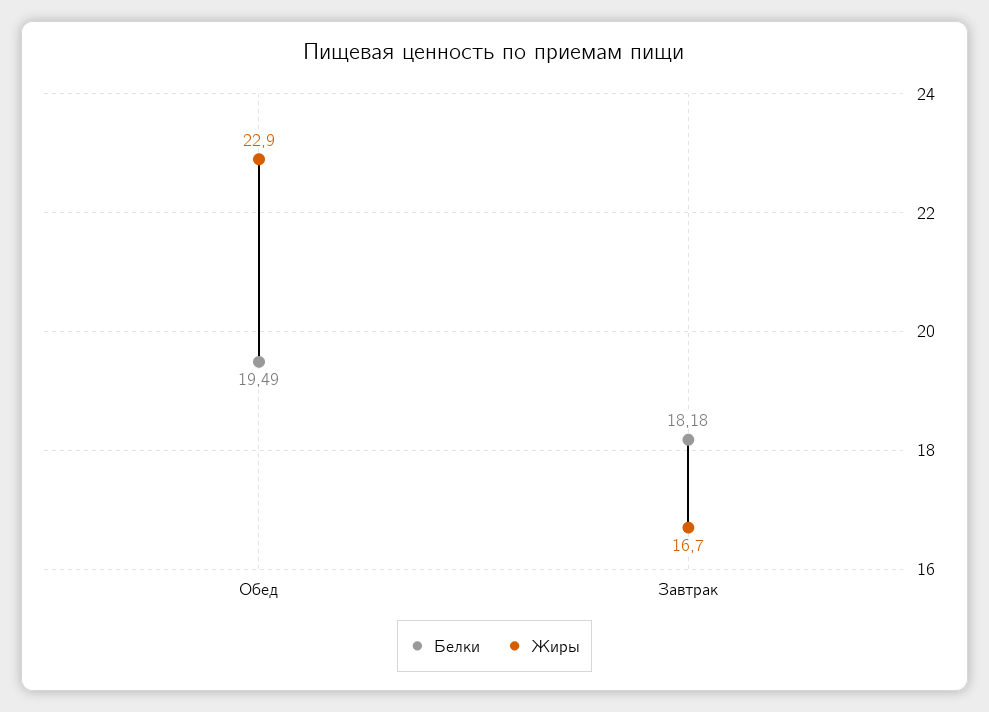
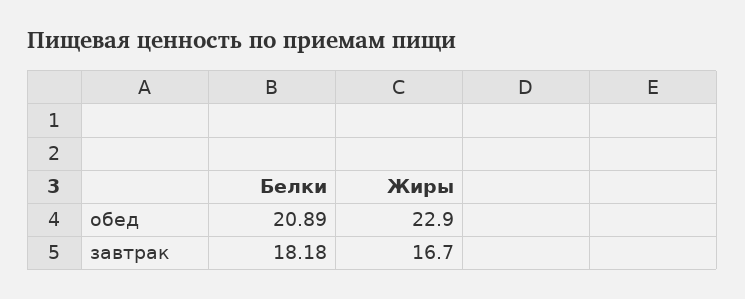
  {
    "Белки": {
-     "Обед": 19.49,
+     "Обед": 20.89,
      "Завтрак": 18.18
    },
    "Жиры": {
      "Обед": 22.9,
      "Завтрак": 16.7
    }
  }

